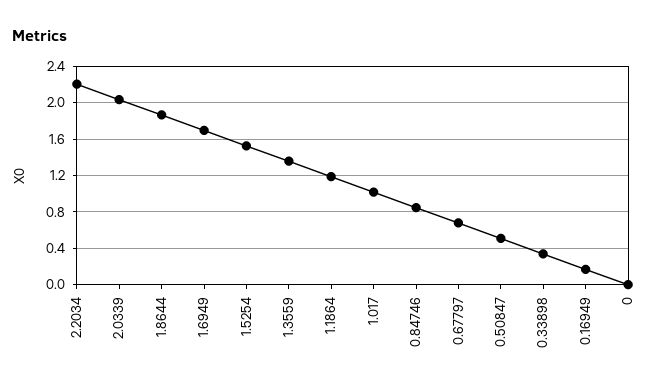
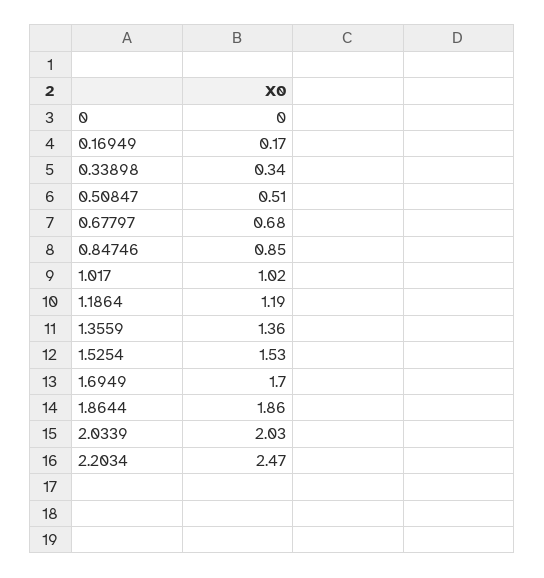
  {
-   "2.2034": 2.2,
+   "2.2034": 2.47,
    "2.0339": 2.03,
    "1.8644": 1.86,
    "1.6949": 1.7,
    "1.5254": 1.53,
    "1.3559": 1.36,
    "1.1864": 1.19,
    "1.017": 1.02,
    "0.84746": 0.85,
    "0.67797": 0.68,
    "0.50847": 0.51,
    "0.33898": 0.34,
    "0.16949": 0.17,
    "0": 0
  }

